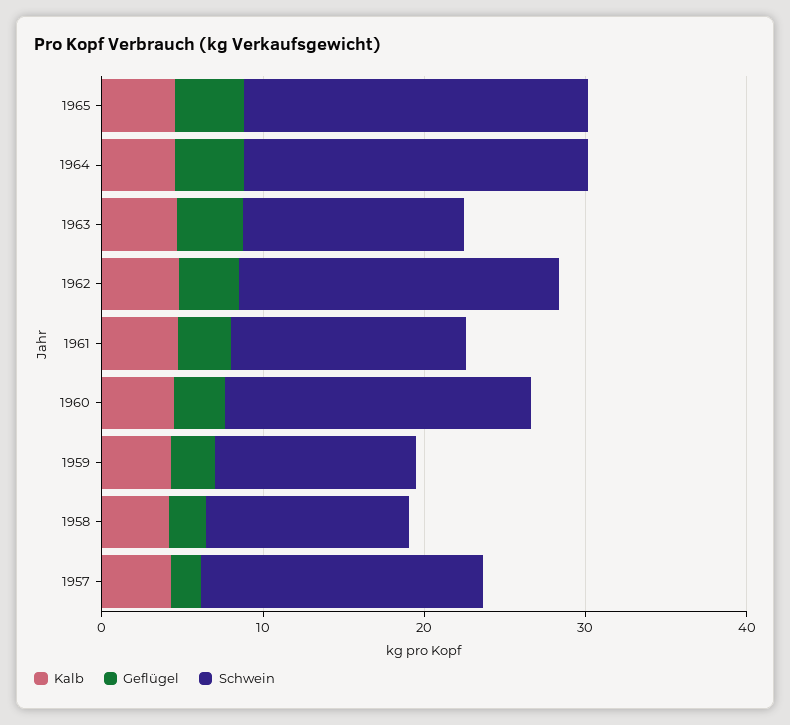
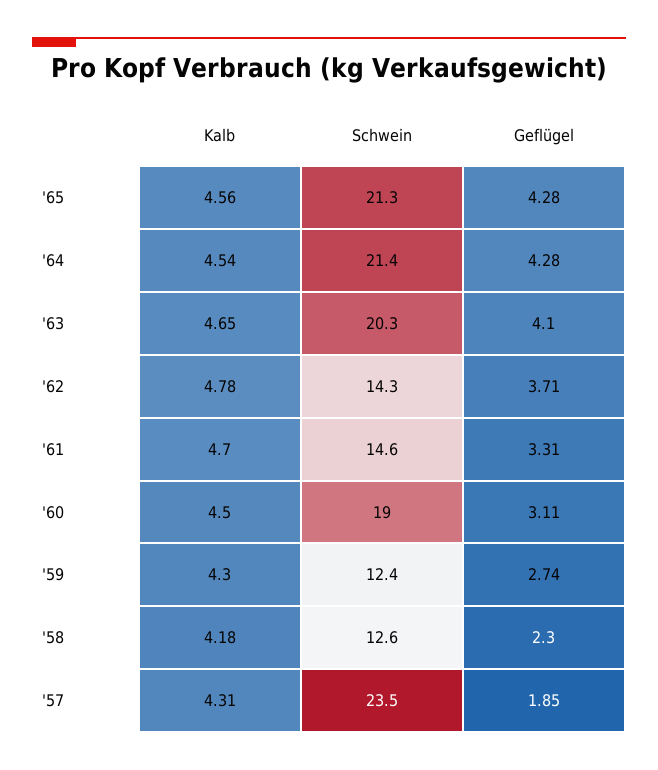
  {
    "Kalb": {
      "1965": 4.56,
      "1964": 4.54,
      "1963": 4.65,
      "1962": 4.78,
      "1961": 4.7,
      "1960": 4.5,
      "1959": 4.3,
      "1958": 4.18,
      "1957": 4.31
    },
    "Geflügel": {
      "1965": 4.28,
      "1964": 4.28,
      "1963": 4.1,
      "1962": 3.71,
      "1961": 3.31,
      "1960": 3.11,
      "1959": 2.74,
      "1958": 2.3,
      "1957": 1.85
    },
    "Schwein": {
      "1965": 21.3,
      "1964": 21.4,
-     "1963": 14,
+     "1963": 20.3,
-     "1962": 20,
+     "1962": 14.3,
      "1961": 14.6,
      "1960": 19,
      "1959": 12.4,
      "1958": 12.6,
-     "1957": 18
+     "1957": 23.5
    }
  }

